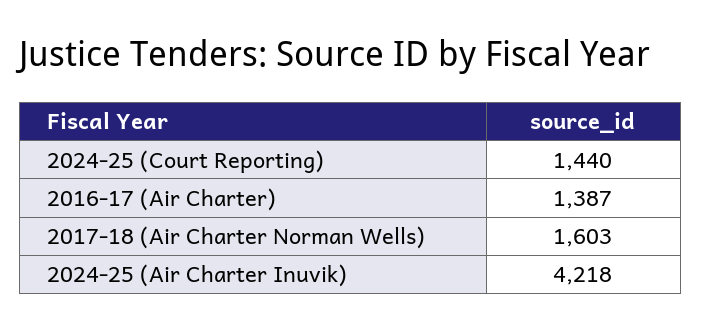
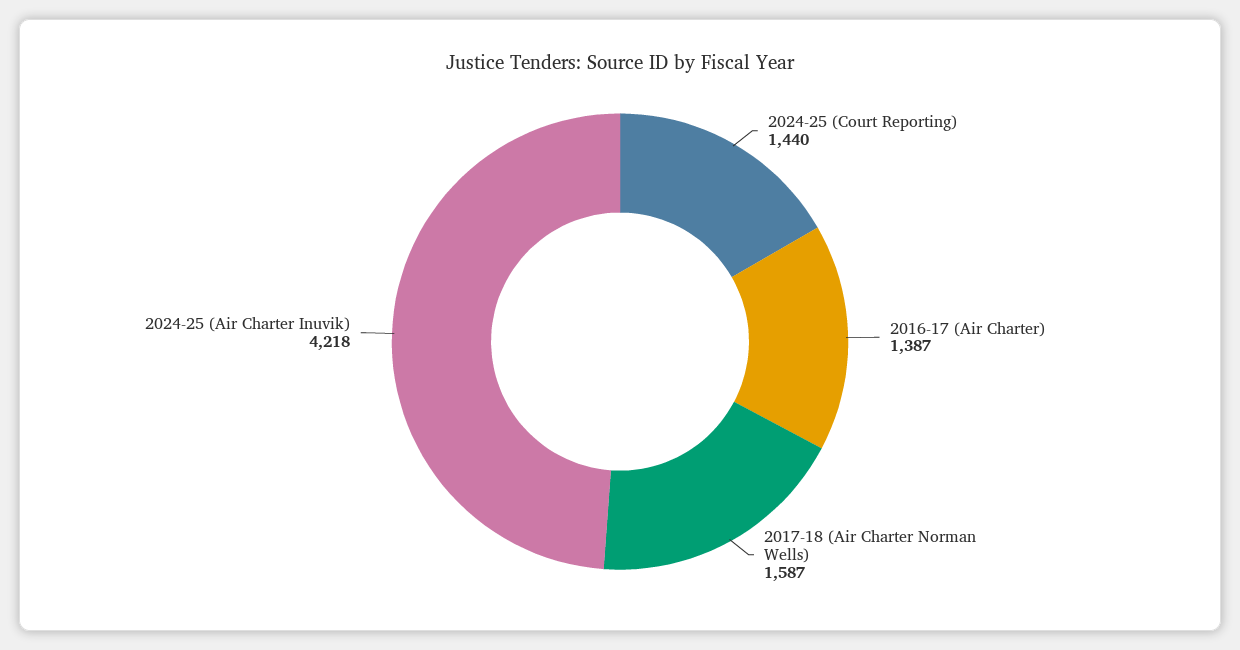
  {
    "2024-25 (Court Reporting)": 1440,
    "2016-17 (Air Charter)": 1387,
-   "2017-18 (Air Charter Norman Wells)": 1603,
+   "2017-18 (Air Charter Norman Wells)": 1587,
    "2024-25 (Air Charter Inuvik)": 4218
  }

